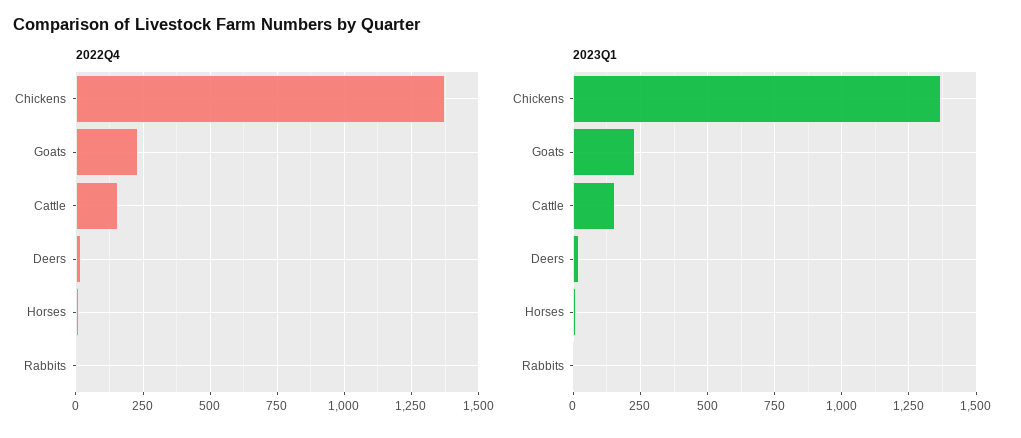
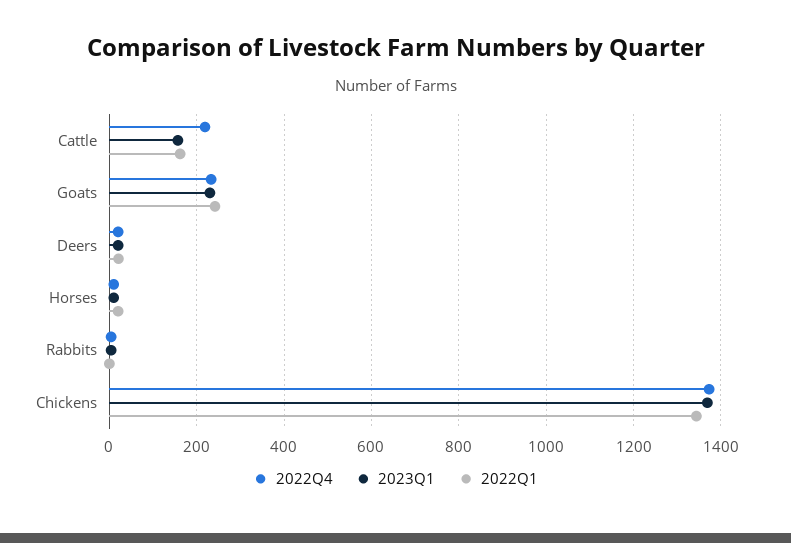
  {
    "2022Q4": {
      "Chickens": 1380,
      "Goats": 240,
-     "Cattle": 150,
+     "Cattle": 220,
      "Deers": 20,
      "Horses": 20,
      "Rabbits": 0
    },
    "2023Q1": {
      "Chickens": 1360,
      "Goats": 240,
      "Cattle": 160,
      "Deers": 20,
      "Horses": 20,
      "Rabbits": 0
-   }
+   },
+   "2022Q1": {
+     "Cattle": 160,
+     "Goats": 240,
+     "Deers": 20,
+     "Horses": 20,
+     "Rabbits": 0,
+     "Chickens": 1340
+   }
  }

